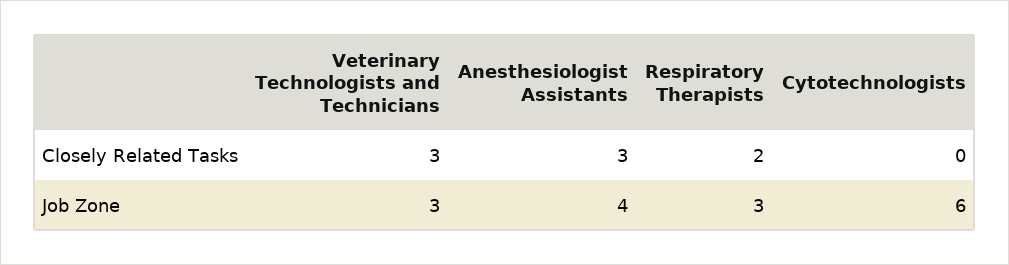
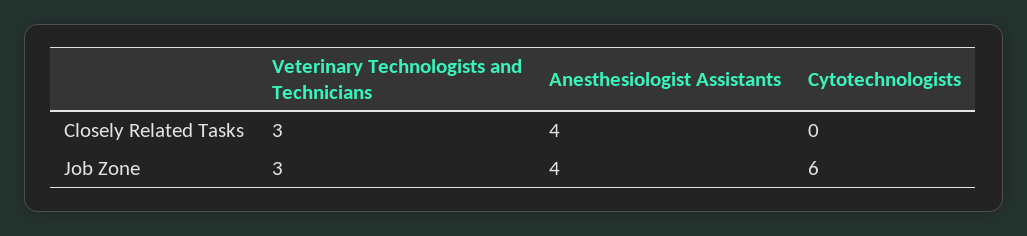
  {
    "Veterinary Technologists and Technicians": {
      "Closely Related Tasks": 3,
      "Job Zone": 3
    },
    "Anesthesiologist Assistants": {
-     "Closely Related Tasks": 3,
+     "Closely Related Tasks": 4,
      "Job Zone": 4
    },
-   "Respiratory Therapists": {
-     "Closely Related Tasks": 2,
-     "Job Zone": 3
-   },
    "Cytotechnologists": {
      "Closely Related Tasks": 0,
      "Job Zone": 6
    }
  }

